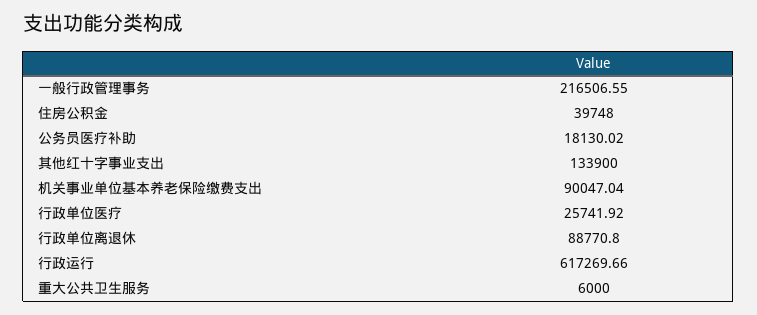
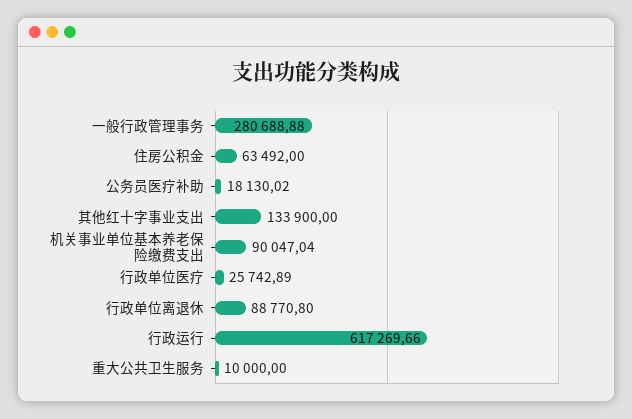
  {
-   "一般行政管理事务": 216506.55,
+   "一般行政管理事务": 280688.88,
-   "住房公积金": 39748,
+   "住房公积金": 63492,
    "公务员医疗补助": 18130.02,
    "其他红十字事业支出": 133900,
    "机关事业单位基本养老保险缴费支出": 90047.04,
-   "行政单位医疗": 25741.92,
+   "行政单位医疗": 25742.89,
    "行政单位离退休": 88770.8,
    "行政运行": 617269.66,
-   "重大公共卫生服务": 6000
+   "重大公共卫生服务": 10000
  }

